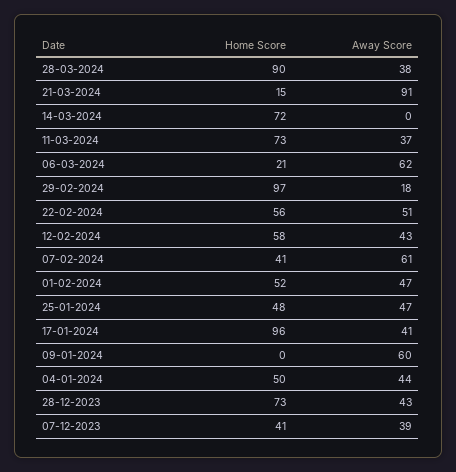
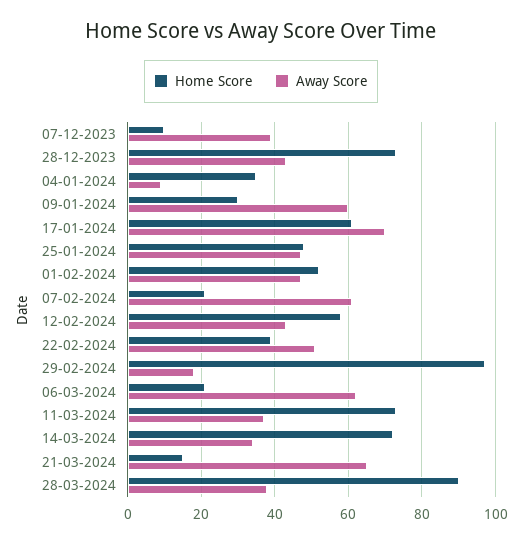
  {
    "Home Score": {
      "28-03-2024": 90,
      "21-03-2024": 15,
      "14-03-2024": 72,
      "11-03-2024": 73,
      "06-03-2024": 21,
      "29-02-2024": 97,
-     "22-02-2024": 56,
+     "22-02-2024": 40,
      "12-02-2024": 58,
-     "07-02-2024": 41,
+     "07-02-2024": 20,
      "01-02-2024": 52,
      "25-01-2024": 48,
-     "17-01-2024": 96,
+     "17-01-2024": 60,
-     "09-01-2024": 0,
+     "09-01-2024": 30,
-     "04-01-2024": 50,
+     "04-01-2024": 35,
      "28-12-2023": 73,
-     "07-12-2023": 41
+     "07-12-2023": 10
    },
    "Away Score": {
      "28-03-2024": 38,
-     "21-03-2024": 91,
+     "21-03-2024": 65,
-     "14-03-2024": 0,
+     "14-03-2024": 35,
      "11-03-2024": 37,
      "06-03-2024": 62,
      "29-02-2024": 18,
      "22-02-2024": 51,
      "12-02-2024": 43,
      "07-02-2024": 61,
      "01-02-2024": 47,
      "25-01-2024": 47,
-     "17-01-2024": 41,
+     "17-01-2024": 70,
      "09-01-2024": 60,
-     "04-01-2024": 44,
+     "04-01-2024": 10,
      "28-12-2023": 43,
      "07-12-2023": 39
    }
  }

